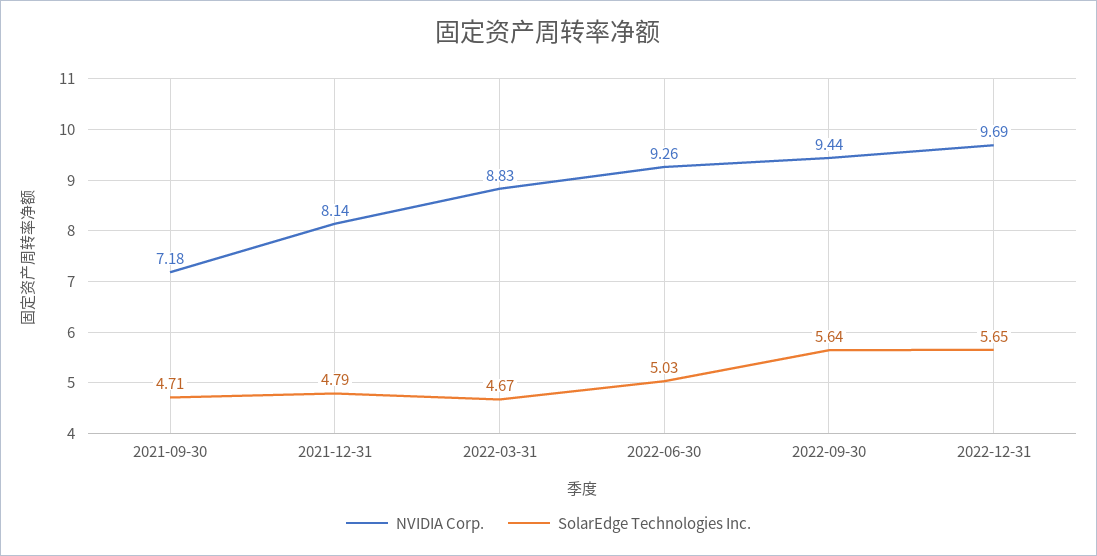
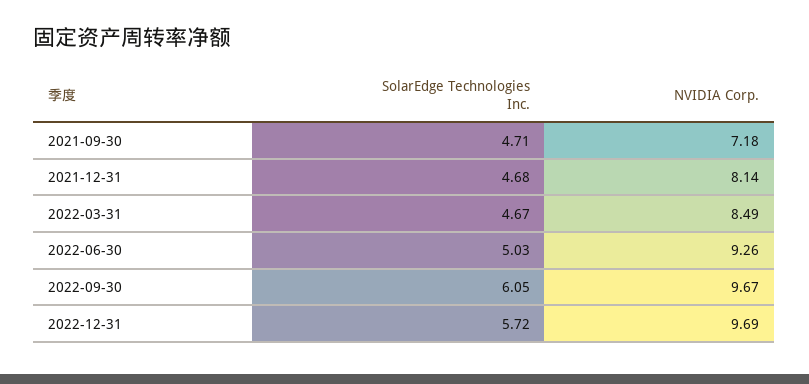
  {
    "NVIDIA Corp.": {
      "2021-09-30": 7.18,
      "2021-12-31": 8.14,
-     "2022-03-31": 8.83,
+     "2022-03-31": 8.49,
      "2022-06-30": 9.26,
-     "2022-09-30": 9.44,
+     "2022-09-30": 9.67,
      "2022-12-31": 9.69
    },
    "SolarEdge Technologies Inc.": {
      "2021-09-30": 4.71,
-     "2021-12-31": 4.79,
+     "2021-12-31": 4.68,
      "2022-03-31": 4.67,
      "2022-06-30": 5.03,
-     "2022-09-30": 5.64,
+     "2022-09-30": 6.05,
-     "2022-12-31": 5.65
+     "2022-12-31": 5.72
    }
  }

